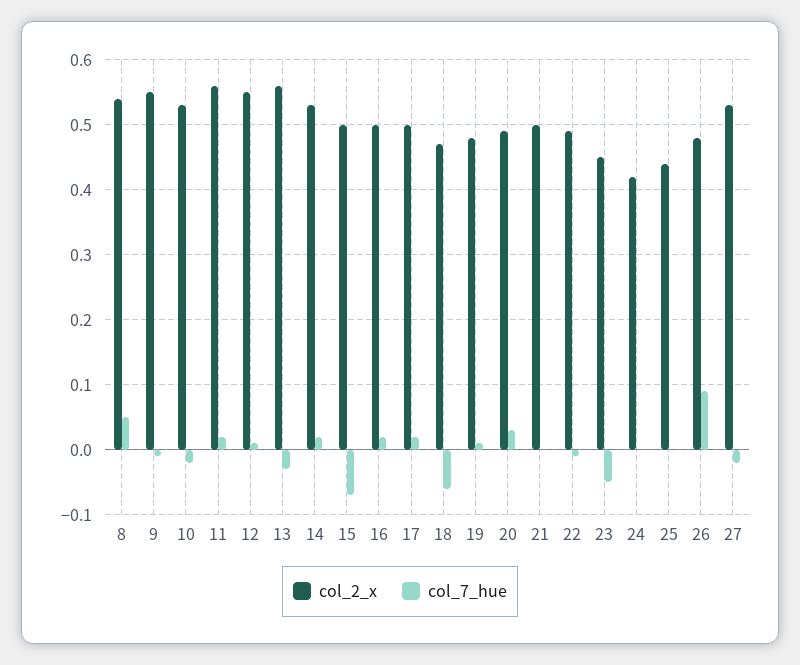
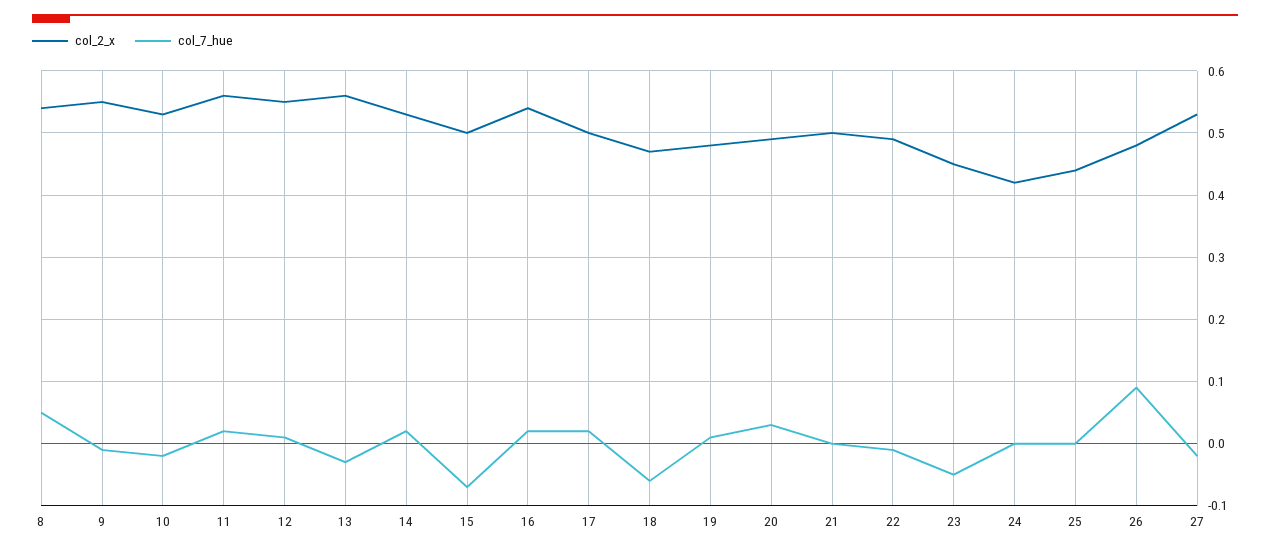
  {
    "col_2_x": {
      "8": 0.54,
      "9": 0.55,
      "10": 0.53,
      "11": 0.56,
      "12": 0.55,
      "13": 0.56,
      "14": 0.53,
      "15": 0.5,
-     "16": 0.5,
+     "16": 0.54,
      "17": 0.5,
      "18": 0.47,
      "19": 0.48,
      "20": 0.49,
      "21": 0.5,
      "22": 0.49,
      "23": 0.45,
      "24": 0.42,
      "25": 0.44,
      "26": 0.48,
      "27": 0.53
    },
    "col_7_hue": {
      "8": 0.05,
      "9": -0.01,
      "10": -0.02,
      "11": 0.02,
      "12": 0.01,
      "13": -0.03,
      "14": 0.02,
      "15": -0.07,
      "16": 0.02,
      "17": 0.02,
      "18": -0.06,
      "19": 0.01,
      "20": 0.03,
      "21": 0,
      "22": -0.01,
      "23": -0.05,
      "24": 0,
      "25": 0,
      "26": 0.09,
      "27": -0.02
    }
  }

